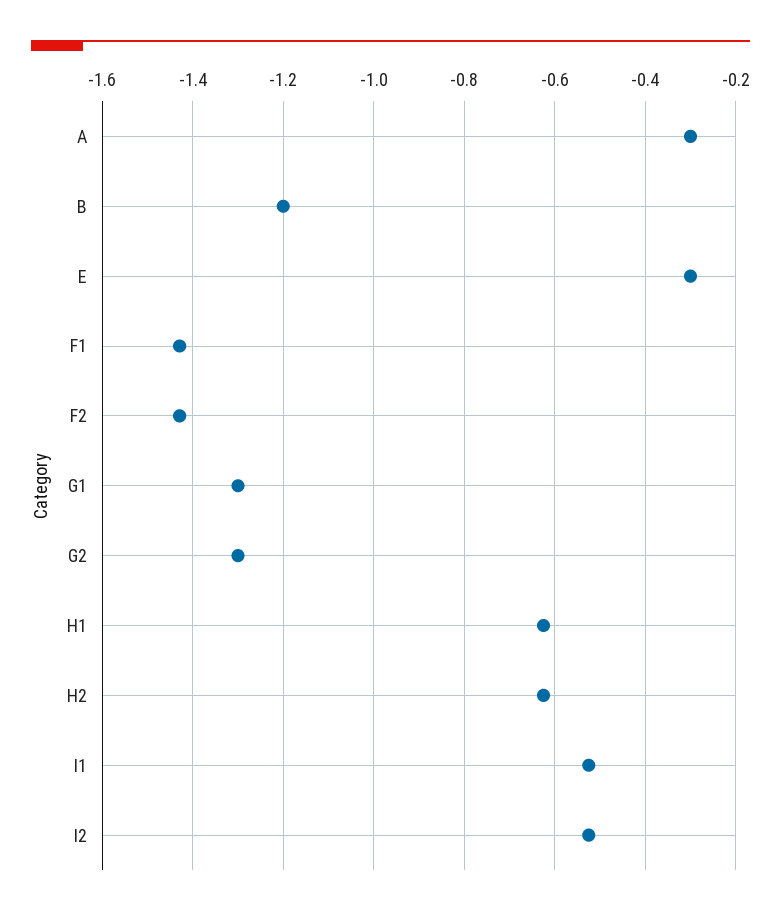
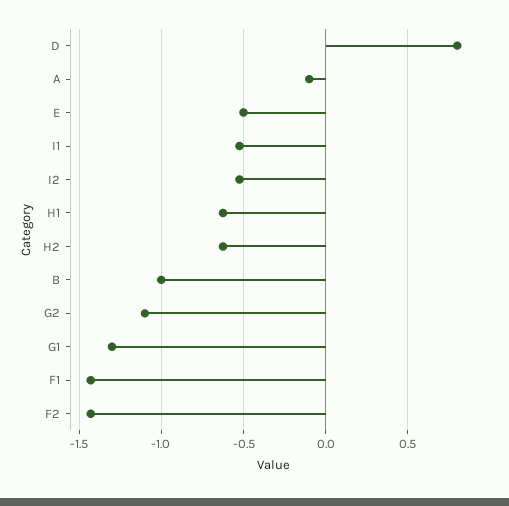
  {
-   "A": -0.3,
+   "A": -0.1,
-   "B": -1.2,
+   "B": -1,
-   "E": -0.3,
+   "E": -0.5,
    "F1": -1.42,
    "F2": -1.42,
    "G1": -1.3,
-   "G2": -1.3,
+   "G2": -1.1,
    "H1": -0.62,
    "H2": -0.62,
    "I1": -0.52,
-   "I2": -0.52
+   "I2": -0.52,
+   "D": 0.8
  }

